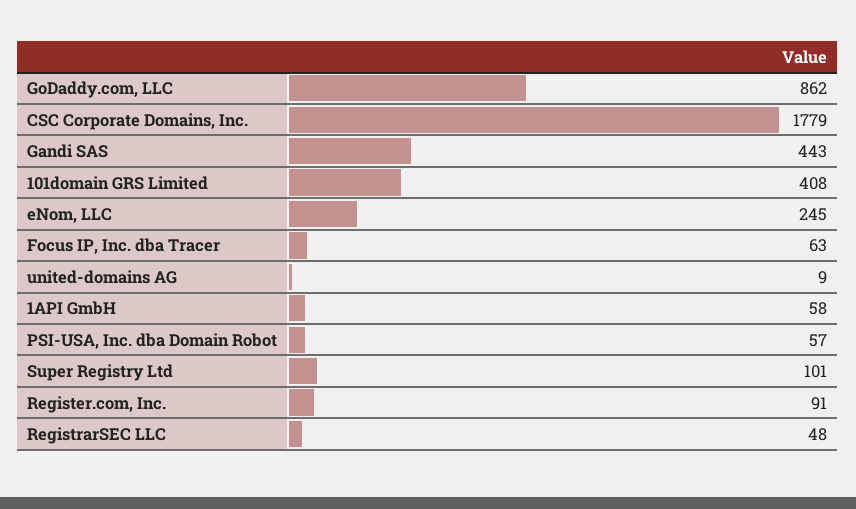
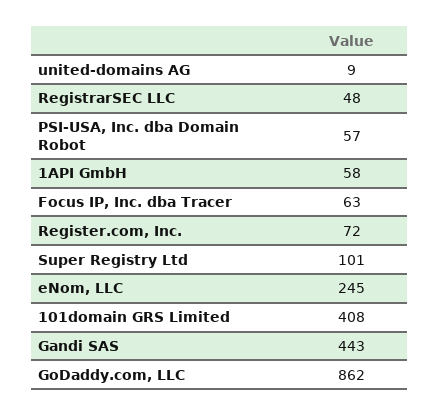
  {
    "GoDaddy.com, LLC": 862,
-   "CSC Corporate Domains, Inc.": 1779,
    "Gandi SAS": 443,
    "101domain GRS Limited": 408,
    "eNom, LLC": 245,
    "Focus IP, Inc. dba Tracer": 63,
    "united-domains AG": 9,
    "1API GmbH": 58,
    "PSI-USA, Inc. dba Domain Robot": 57,
    "Super Registry Ltd": 101,
-   "Register.com, Inc.": 91,
+   "Register.com, Inc.": 72,
    "RegistrarSEC LLC": 48
  }

